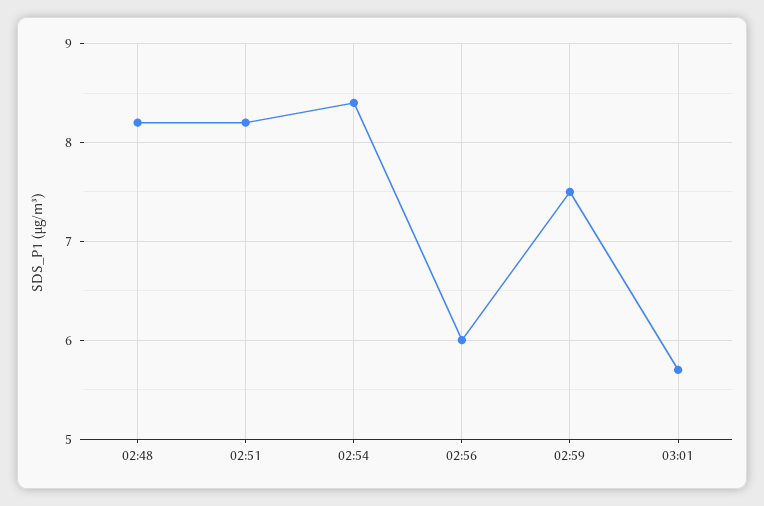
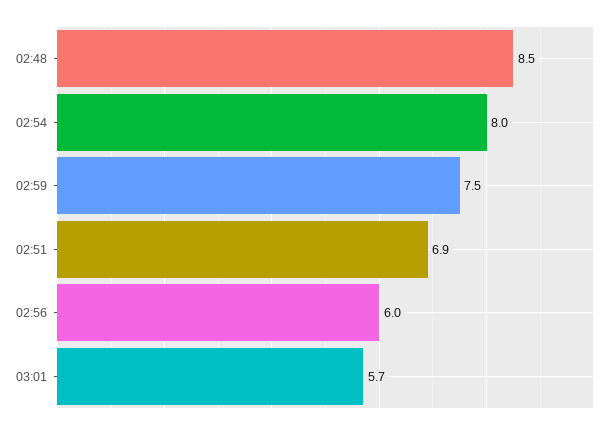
  {
-   "02:48": 8.2,
+   "02:48": 8.5,
-   "02:51": 8.2,
+   "02:51": 6.9,
-   "02:54": 8.4,
+   "02:54": 8,
    "02:56": 6,
    "02:59": 7.5,
    "03:01": 5.7
  }

